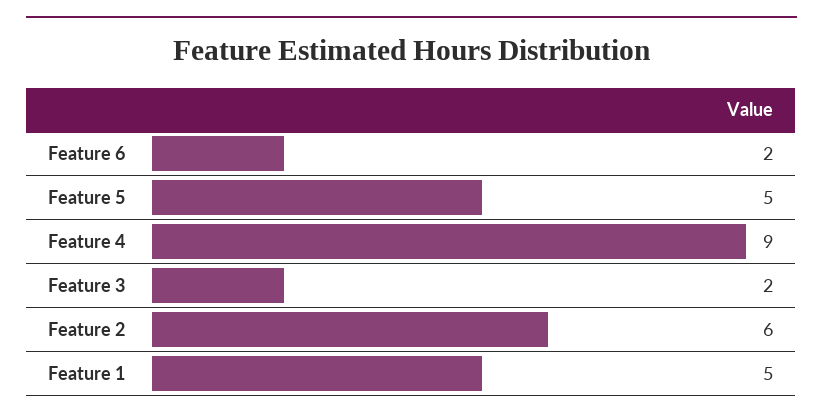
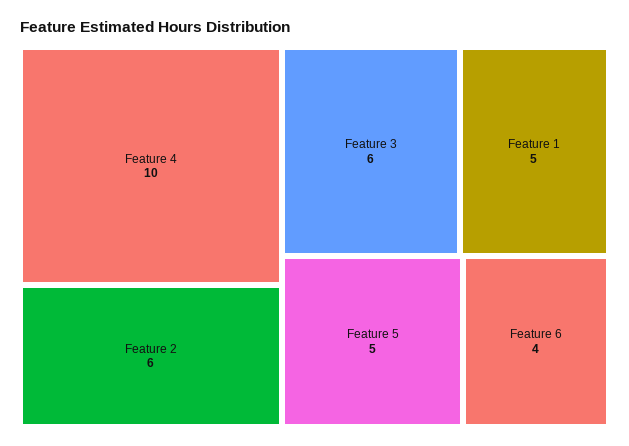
  {
-   "Feature 6": 2,
+   "Feature 6": 4,
    "Feature 5": 5,
-   "Feature 4": 9,
+   "Feature 4": 10,
-   "Feature 3": 2,
+   "Feature 3": 6,
    "Feature 2": 6,
    "Feature 1": 5
  }

